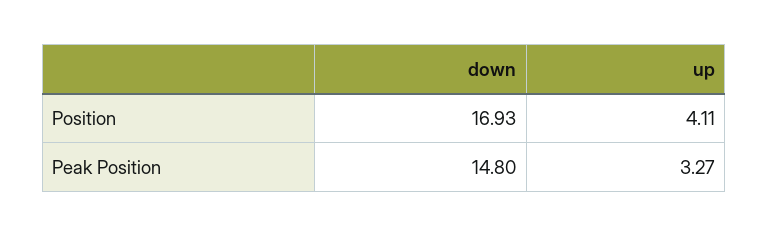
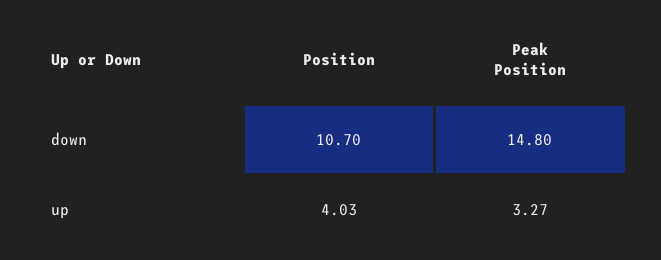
  {
    "down": {
-     "Position": 16.93,
+     "Position": 10.7,
      "Peak Position": 14.8
    },
    "up": {
-     "Position": 4.11,
+     "Position": 4.03,
      "Peak Position": 3.27
    }
  }

